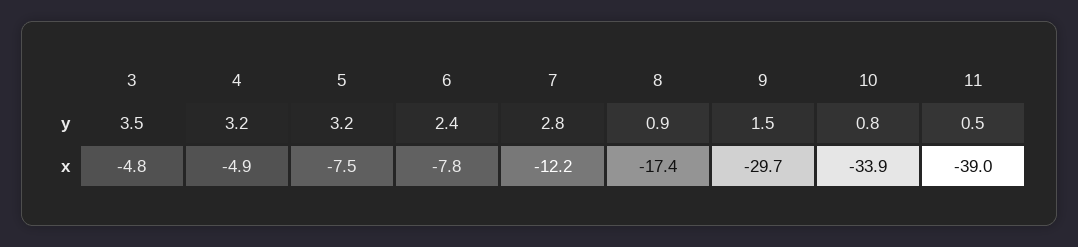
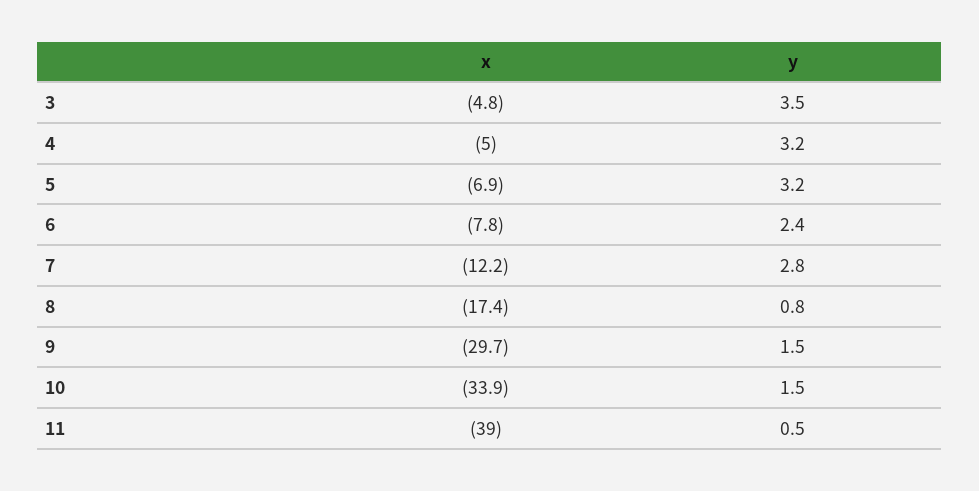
  {
    "3": {
      "y": 3.5,
      "x": -4.8
    },
    "4": {
      "y": 3.2,
-     "x": -4.9
+     "x": -5
    },
    "5": {
      "y": 3.2,
-     "x": -7.5
+     "x": -6.9
    },
    "6": {
      "y": 2.4,
      "x": -7.8
    },
    "7": {
      "y": 2.8,
      "x": -12.2
    },
    "8": {
-     "y": 0.9,
+     "y": 0.8,
      "x": -17.4
    },
    "9": {
      "y": 1.5,
      "x": -29.7
    },
    "10": {
-     "y": 0.8,
+     "y": 1.5,
      "x": -33.9
    },
    "11": {
      "y": 0.5,
      "x": -39
    }
  }

